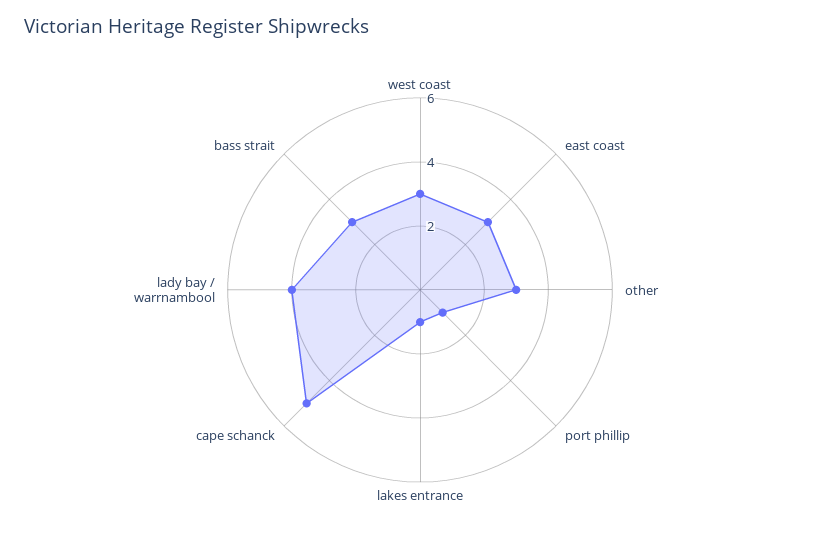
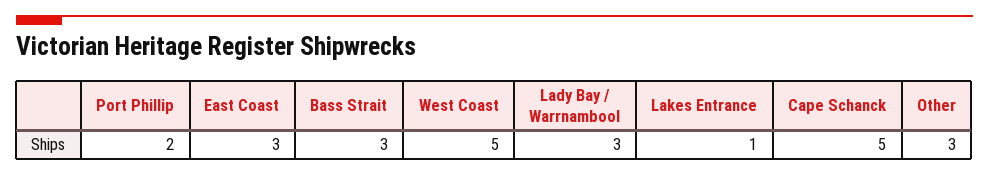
  {
-   "west coast": 3,
+   "west coast": 5,
    "east coast": 3,
    "other": 3,
-   "port phillip": 1,
+   "port phillip": 2,
    "lakes entrance": 1,
    "cape schanck": 5,
-   "lady bay / warrnambool": 4,
+   "lady bay / warrnambool": 3,
    "bass strait": 3
  }

